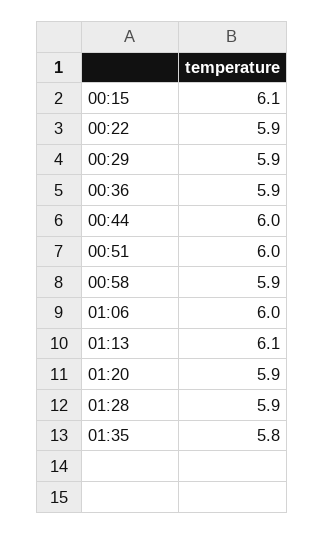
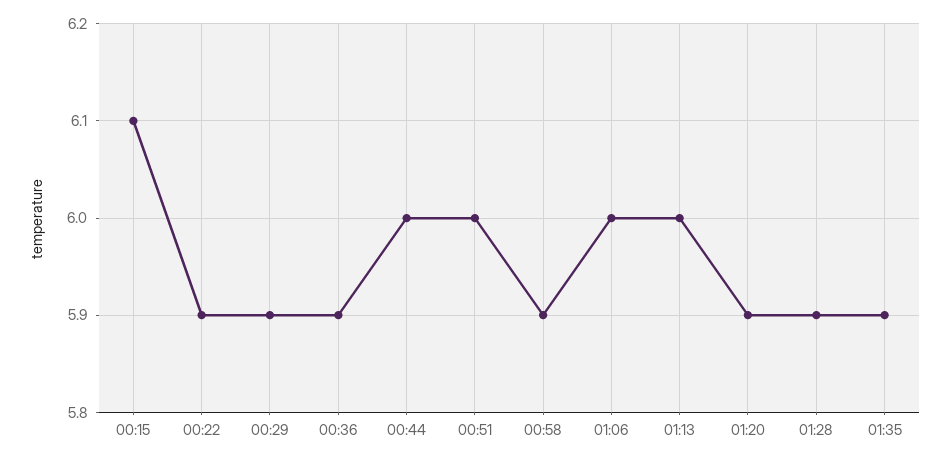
  {
    "00:15": 6.1,
    "00:22": 5.9,
    "00:29": 5.9,
    "00:36": 5.9,
    "00:44": 6,
    "00:51": 6,
    "00:58": 5.9,
    "01:06": 6,
-   "01:13": 6.1,
+   "01:13": 6,
    "01:20": 5.9,
    "01:28": 5.9,
-   "01:35": 5.8
+   "01:35": 5.9
  }

